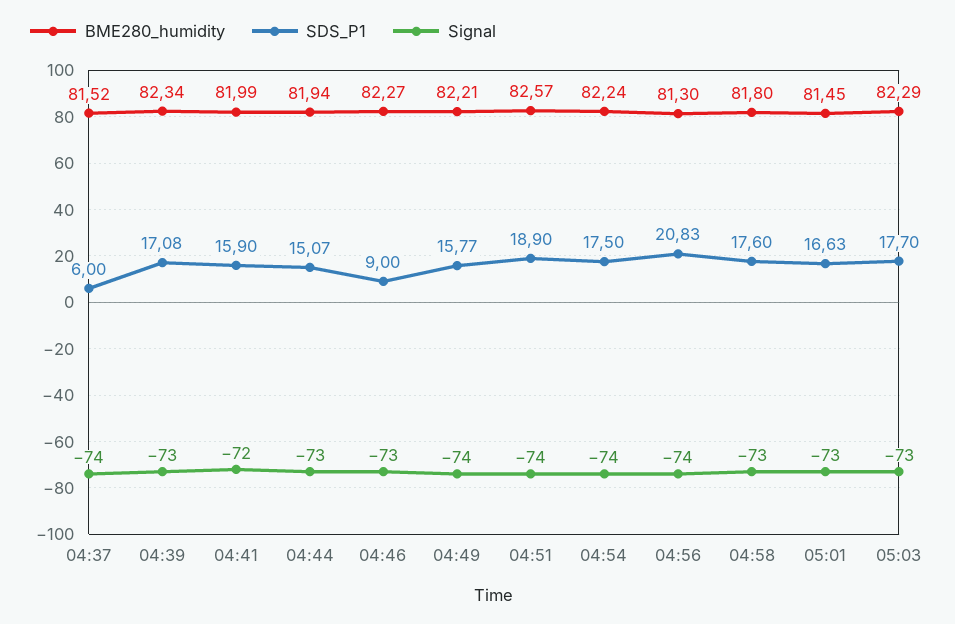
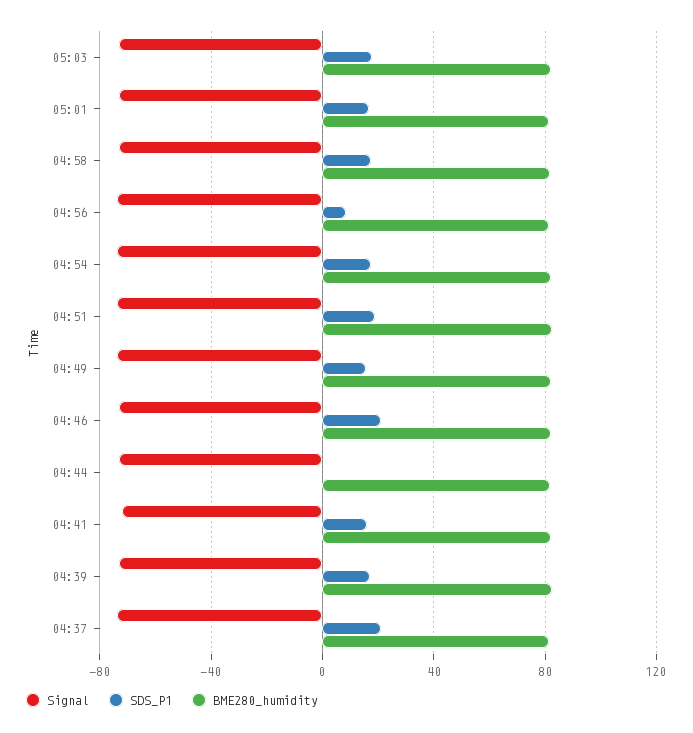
  {
    "BME280_humidity": {
      "04:37": 81.52,
      "04:39": 82.34,
      "04:41": 81.99,
      "04:44": 81.94,
      "04:46": 82.27,
      "04:49": 82.21,
      "04:51": 82.57,
      "04:54": 82.24,
      "04:56": 81.3,
      "04:58": 81.8,
      "05:01": 81.45,
      "05:03": 82.29
    },
    "SDS_P1": {
-     "04:37": 6,
+     "04:37": 20,
      "04:39": 17.08,
      "04:41": 15.9,
-     "04:44": 15.07,
+     "04:44": 0,
-     "04:46": 9,
+     "04:46": 20,
      "04:49": 15.77,
      "04:51": 18.9,
      "04:54": 17.5,
-     "04:56": 20.83,
+     "04:56": 10,
      "04:58": 17.6,
      "05:01": 16.63,
      "05:03": 17.7
    },
    "Signal": {
      "04:37": -74,
      "04:39": -73,
      "04:41": -72,
      "04:44": -73,
      "04:46": -73,
      "04:49": -74,
      "04:51": -74,
      "04:54": -74,
      "04:56": -74,
      "04:58": -73,
      "05:01": -73,
      "05:03": -73
    }
  }

